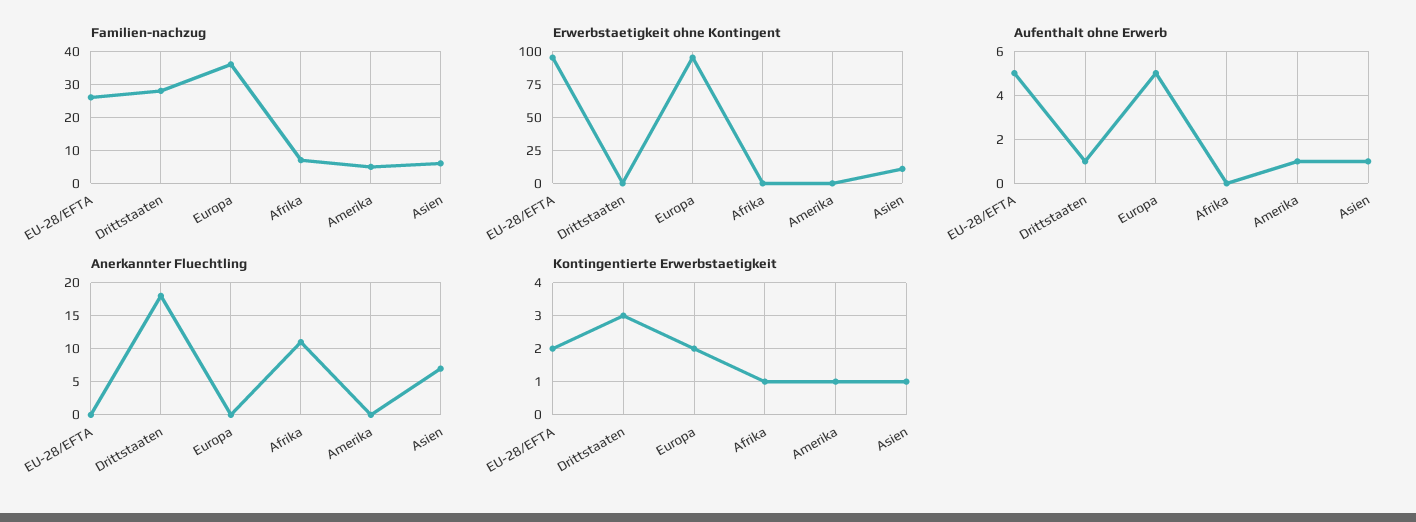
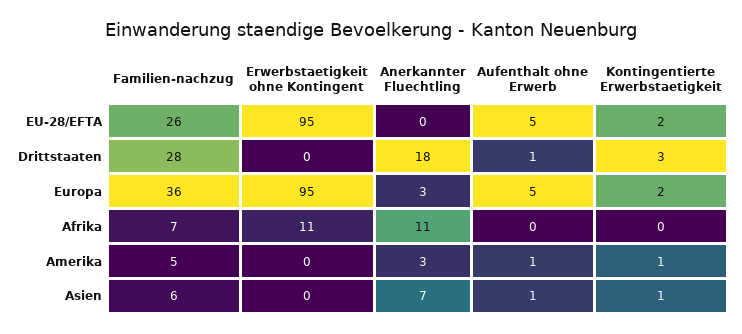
  {
    "Familien-nachzug": {
      "EU-28/EFTA": 26,
      "Drittstaaten": 28,
      "Europa": 36,
      "Afrika": 7,
      "Amerika": 5,
      "Asien": 6
    },
    "Erwerbstaetigkeit ohne Kontingent": {
      "EU-28/EFTA": 95,
      "Drittstaaten": 0,
      "Europa": 95,
-     "Afrika": 0,
+     "Afrika": 11,
      "Amerika": 0,
-     "Asien": 10
+     "Asien": 0
    },
    "Aufenthalt ohne Erwerb": {
      "EU-28/EFTA": 5,
      "Drittstaaten": 1,
      "Europa": 5,
      "Afrika": 0,
      "Amerika": 1,
      "Asien": 1
    },
    "Anerkannter Fluechtling": {
      "EU-28/EFTA": 0,
      "Drittstaaten": 18,
-     "Europa": 0,
+     "Europa": 3,
      "Afrika": 11,
-     "Amerika": 0,
+     "Amerika": 3,
      "Asien": 7
    },
    "Kontingentierte Erwerbstaetigkeit": {
      "EU-28/EFTA": 2,
      "Drittstaaten": 3,
      "Europa": 2,
-     "Afrika": 1,
+     "Afrika": 0,
      "Amerika": 1,
      "Asien": 1
    }
  }

